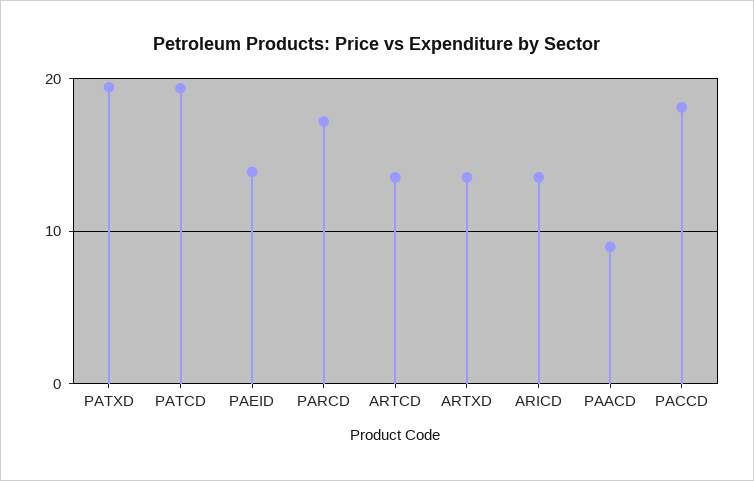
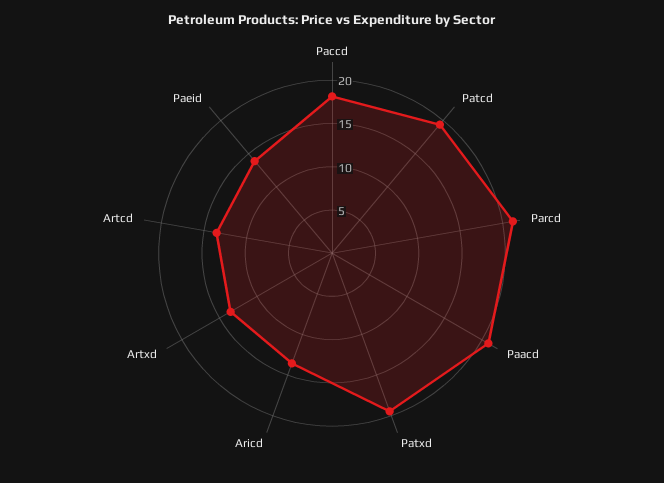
  {
    "PATXD": 19,
    "PATCD": 19,
    "PAEID": 14,
-   "PARCD": 17,
+   "PARCD": 21,
    "ARTCD": 14,
    "ARTXD": 14,
    "ARICD": 14,
-   "PAACD": 9,
+   "PAACD": 21,
    "PACCD": 18
  }

